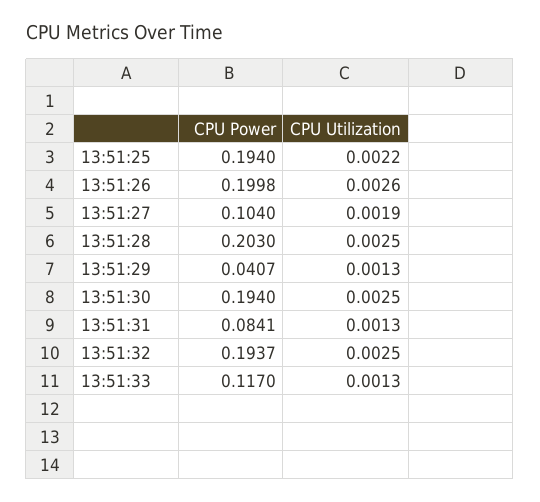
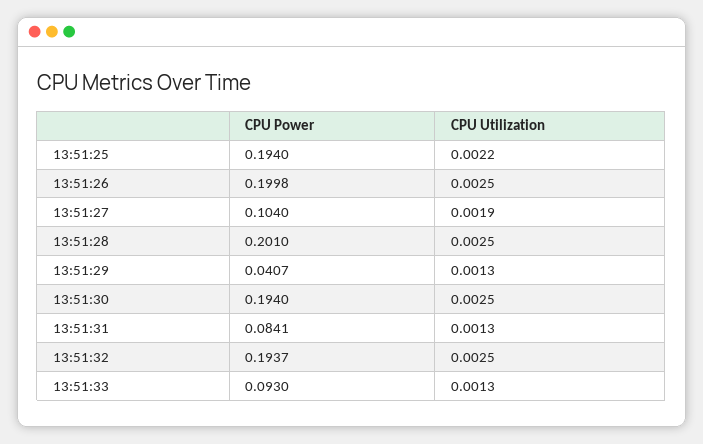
  {
    "CPU Power": {
      "13:51:25": 0.194,
      "13:51:26": 0.1998,
      "13:51:27": 0.104,
-     "13:51:28": 0.203,
+     "13:51:28": 0.201,
      "13:51:29": 0.0407,
      "13:51:30": 0.194,
      "13:51:31": 0.0841,
      "13:51:32": 0.1937,
-     "13:51:33": 0.117
+     "13:51:33": 0.093
    },
    "CPU Utilization": {
      "13:51:25": 0.0022,
-     "13:51:26": 0.0026,
+     "13:51:26": 0.0025,
      "13:51:27": 0.0019,
      "13:51:28": 0.0025,
      "13:51:29": 0.0013,
      "13:51:30": 0.0025,
      "13:51:31": 0.0013,
      "13:51:32": 0.0025,
      "13:51:33": 0.0013
    }
  }

